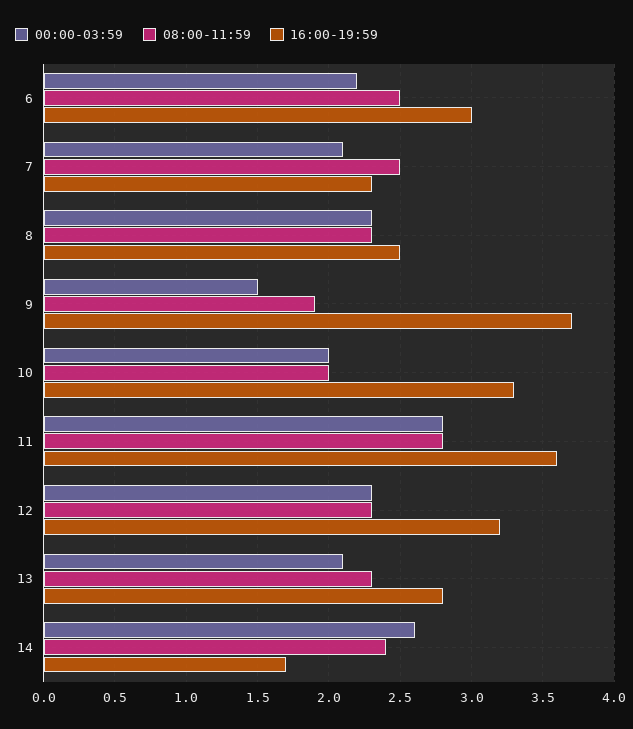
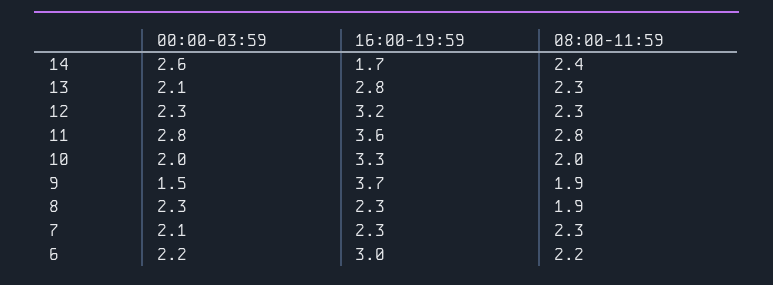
  {
    "00:00-03:59": {
      "6": 2.2,
      "7": 2.1,
      "8": 2.3,
      "9": 1.5,
      "10": 2,
      "11": 2.8,
      "12": 2.3,
      "13": 2.1,
      "14": 2.6
    },
    "08:00-11:59": {
-     "6": 2.5,
+     "6": 2.2,
-     "7": 2.5,
+     "7": 2.3,
-     "8": 2.3,
+     "8": 1.9,
      "9": 1.9,
      "10": 2,
      "11": 2.8,
      "12": 2.3,
      "13": 2.3,
      "14": 2.4
    },
    "16:00-19:59": {
      "6": 3,
      "7": 2.3,
-     "8": 2.5,
+     "8": 2.3,
      "9": 3.7,
      "10": 3.3,
      "11": 3.6,
      "12": 3.2,
      "13": 2.8,
      "14": 1.7
    }
  }

